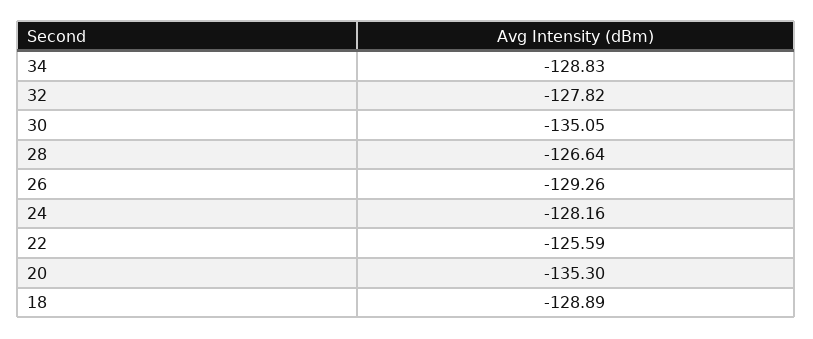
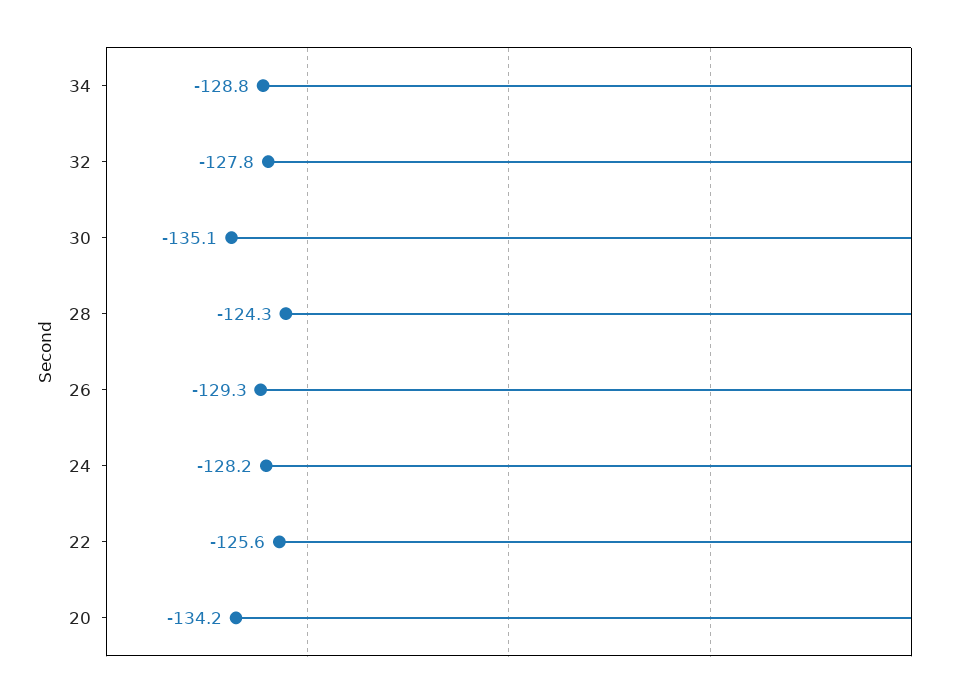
  {
    "34": -128.83,
    "32": -127.82,
    "30": -135.05,
-   "28": -126.64,
+   "28": -124.3,
    "26": -129.26,
    "24": -128.16,
    "22": -125.59,
-   "20": -135.3,
+   "20": -134.2
-   "18": -128.89
  }

